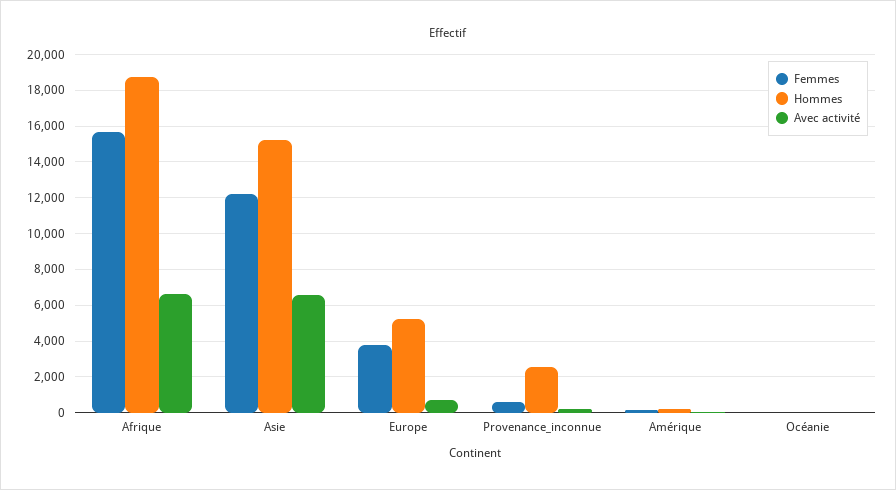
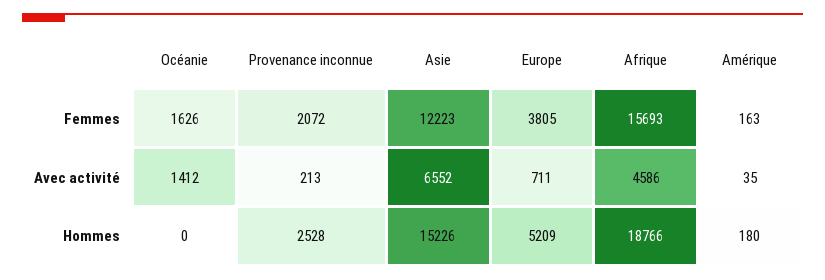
  {
    "Femmes": {
      "Afrique": 15693,
      "Asie": 12223,
      "Europe": 3805,
-     "Provenance_inconnue": 500,
+     "Provenance_inconnue": 2072,
      "Amérique": 163,
-     "Océanie": 0
+     "Océanie": 1626
    },
    "Hommes": {
      "Afrique": 18766,
      "Asie": 15226,
      "Europe": 5209,
      "Provenance_inconnue": 2528,
      "Amérique": 180,
      "Océanie": 0
    },
    "Avec activité": {
-     "Afrique": 6500,
+     "Afrique": 4586,
      "Asie": 6552,
      "Europe": 711,
      "Provenance_inconnue": 213,
      "Amérique": 35,
-     "Océanie": 0
+     "Océanie": 1412
    }
  }

